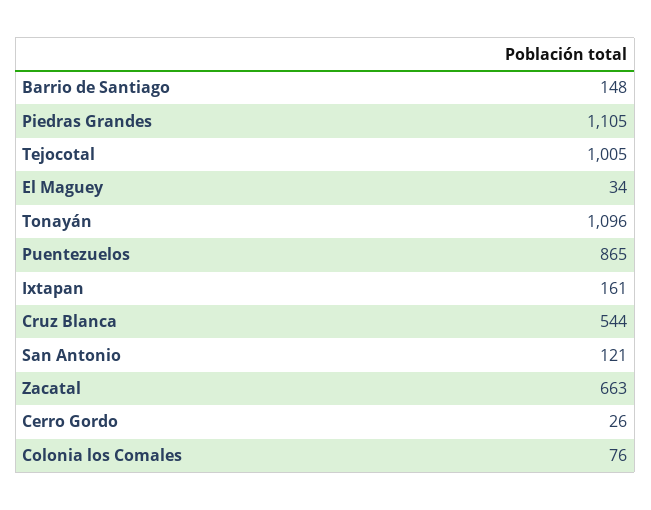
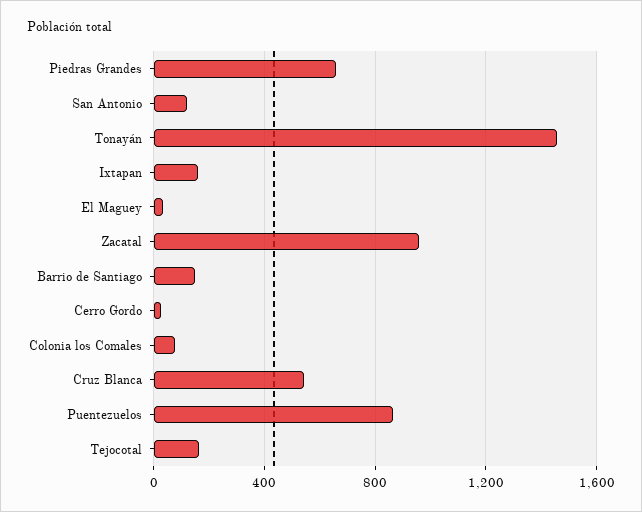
  {
    "Barrio de Santiago": 148,
-   "Piedras Grandes": 1105,
+   "Piedras Grandes": 650,
-   "Tejocotal": 1005,
+   "Tejocotal": 150,
    "El Maguey": 34,
-   "Tonayán": 1096,
+   "Tonayán": 1450,
    "Puentezuelos": 865,
    "Ixtapan": 161,
    "Cruz Blanca": 544,
    "San Antonio": 121,
-   "Zacatal": 663,
+   "Zacatal": 950,
    "Cerro Gordo": 26,
    "Colonia los Comales": 76
  }

